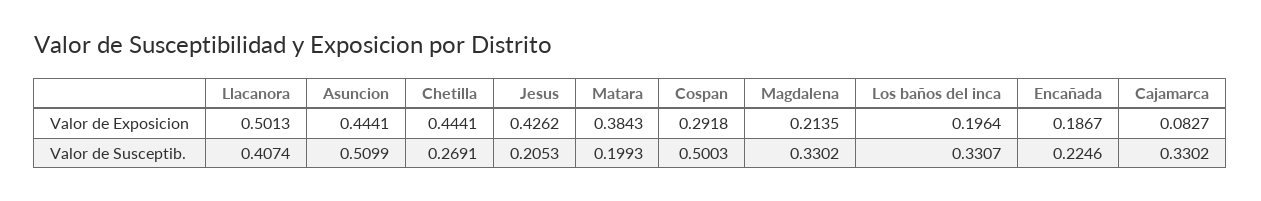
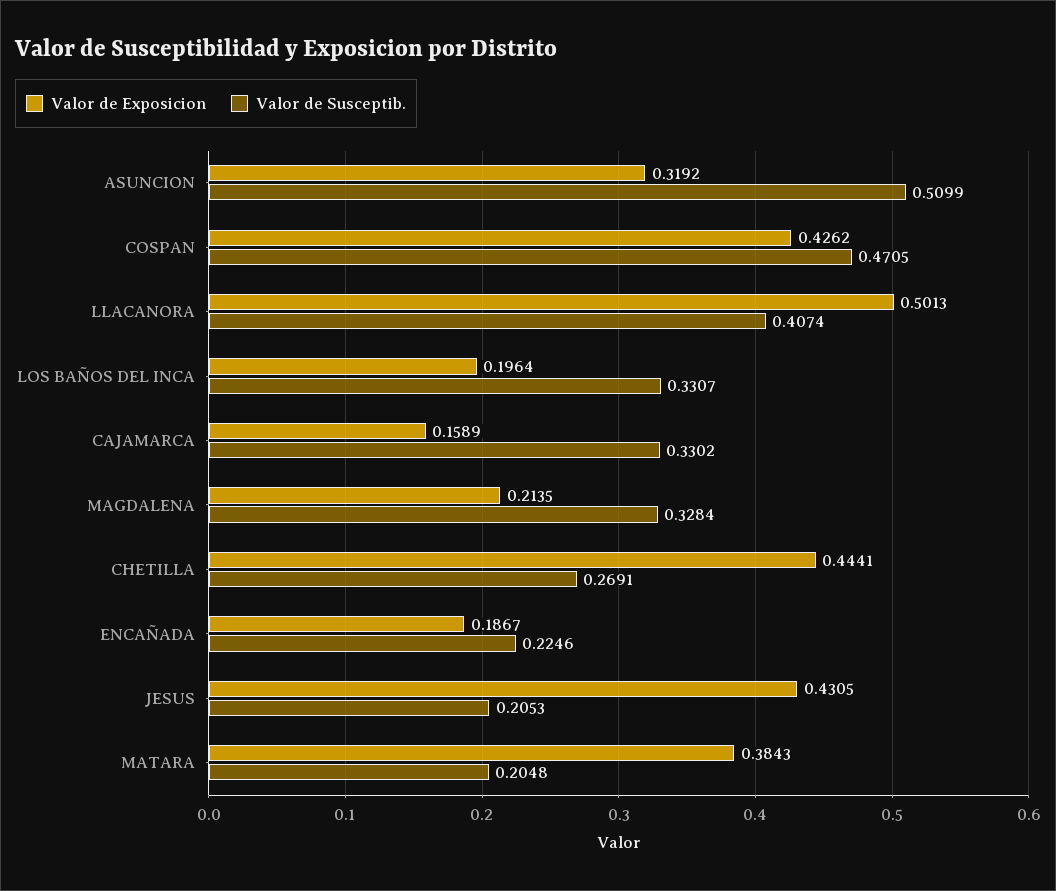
  {
    "Valor de Exposicion": {
      "Llacanora": 0.5013,
-     "Asuncion": 0.4441,
+     "Asuncion": 0.3192,
      "Chetilla": 0.4441,
-     "Jesus": 0.4262,
+     "Jesus": 0.4305,
      "Matara": 0.3843,
-     "Cospan": 0.2918,
+     "Cospan": 0.4262,
      "Magdalena": 0.2135,
      "Los baños del inca": 0.1964,
      "Encañada": 0.1867,
-     "Cajamarca": 0.0827
+     "Cajamarca": 0.1589
    },
    "Valor de Susceptib.": {
      "Llacanora": 0.4074,
      "Asuncion": 0.5099,
      "Chetilla": 0.2691,
      "Jesus": 0.2053,
-     "Matara": 0.1993,
+     "Matara": 0.2048,
-     "Cospan": 0.5003,
+     "Cospan": 0.4705,
-     "Magdalena": 0.3302,
+     "Magdalena": 0.3284,
      "Los baños del inca": 0.3307,
      "Encañada": 0.2246,
      "Cajamarca": 0.3302
    }
  }

